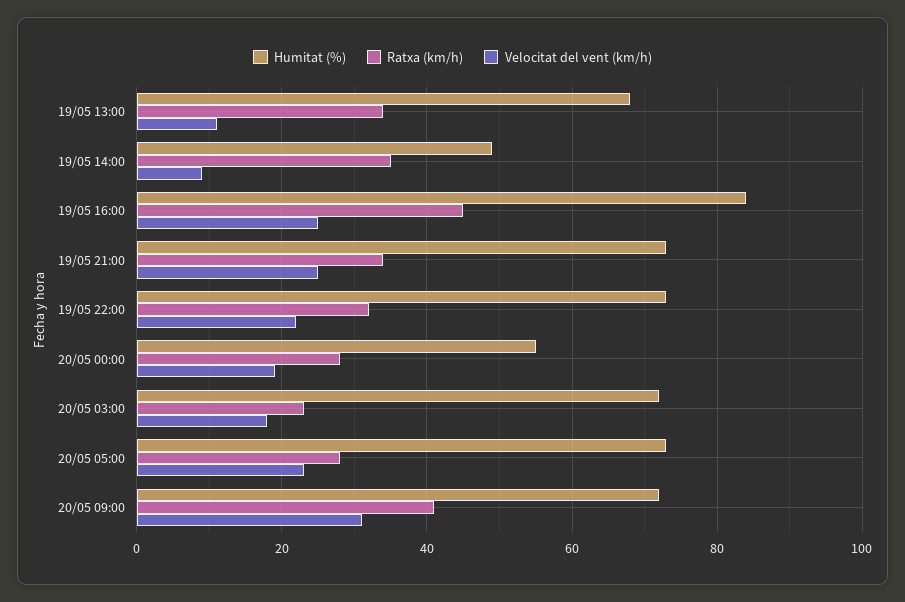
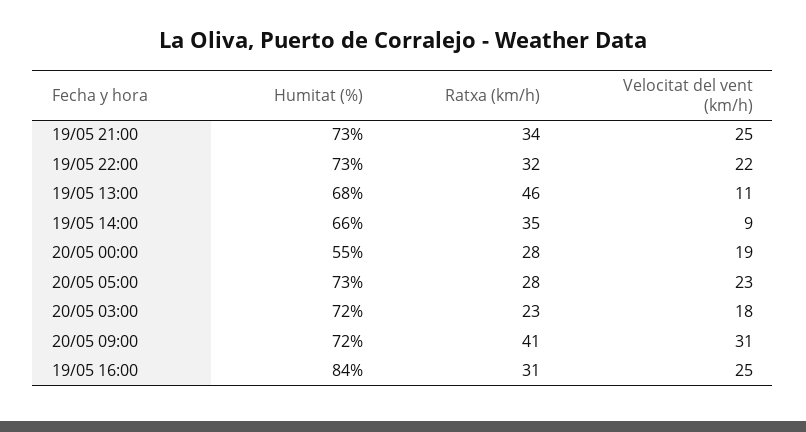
  {
    "Humitat (%)": {
      "19/05 13:00": 68,
-     "19/05 14:00": 50,
+     "19/05 14:00": 66,
      "19/05 16:00": 84,
      "19/05 21:00": 73,
      "19/05 22:00": 73,
      "20/05 00:00": 55,
      "20/05 03:00": 72,
      "20/05 05:00": 73,
      "20/05 09:00": 72
    },
    "Ratxa (km/h)": {
-     "19/05 13:00": 35,
+     "19/05 13:00": 46,
      "19/05 14:00": 35,
-     "19/05 16:00": 45,
+     "19/05 16:00": 31,
      "19/05 21:00": 34,
      "19/05 22:00": 32,
      "20/05 00:00": 28,
      "20/05 03:00": 23,
      "20/05 05:00": 28,
      "20/05 09:00": 41
    },
    "Velocitat del vent (km/h)": {
      "19/05 13:00": 11,
      "19/05 14:00": 9,
      "19/05 16:00": 25,
      "19/05 21:00": 25,
      "19/05 22:00": 22,
      "20/05 00:00": 19,
      "20/05 03:00": 18,
      "20/05 05:00": 23,
      "20/05 09:00": 31
    }
  }

